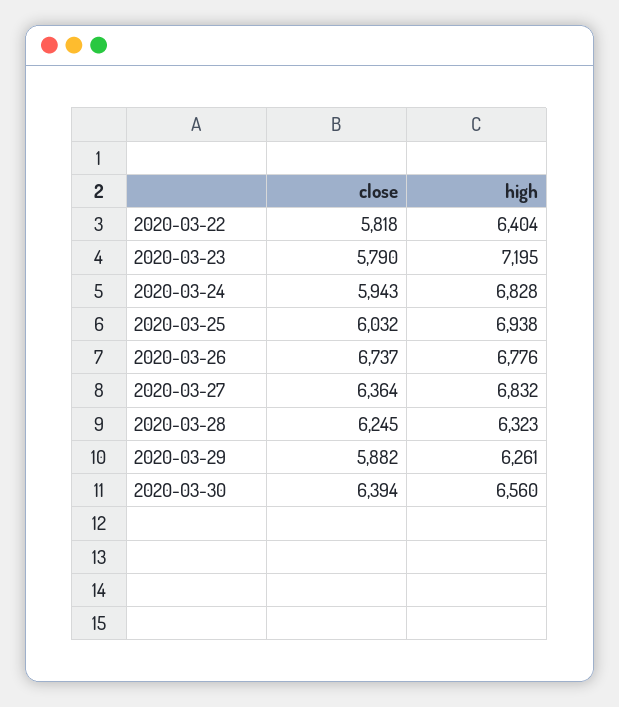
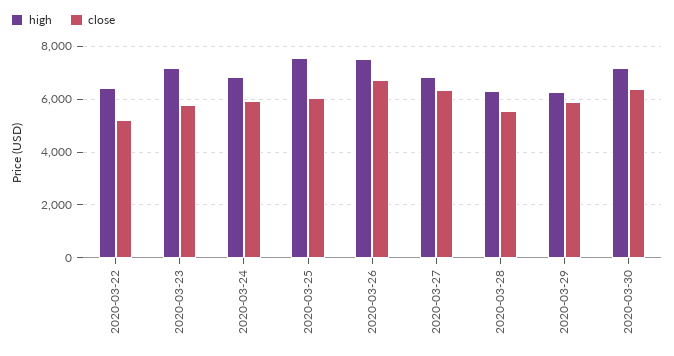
  {
    "close": {
-     "2020-03-22": 5818,
+     "2020-03-22": 5250,
      "2020-03-23": 5790,
      "2020-03-24": 5943,
      "2020-03-25": 6032,
      "2020-03-26": 6737,
      "2020-03-27": 6364,
-     "2020-03-28": 6245,
+     "2020-03-28": 5500,
      "2020-03-29": 5882,
      "2020-03-30": 6394
    },
    "high": {
      "2020-03-22": 6404,
      "2020-03-23": 7195,
      "2020-03-24": 6828,
-     "2020-03-25": 6938,
+     "2020-03-25": 7500,
-     "2020-03-26": 6776,
+     "2020-03-26": 7500,
      "2020-03-27": 6832,
      "2020-03-28": 6323,
      "2020-03-29": 6261,
-     "2020-03-30": 6560
+     "2020-03-30": 7250
    }
  }

